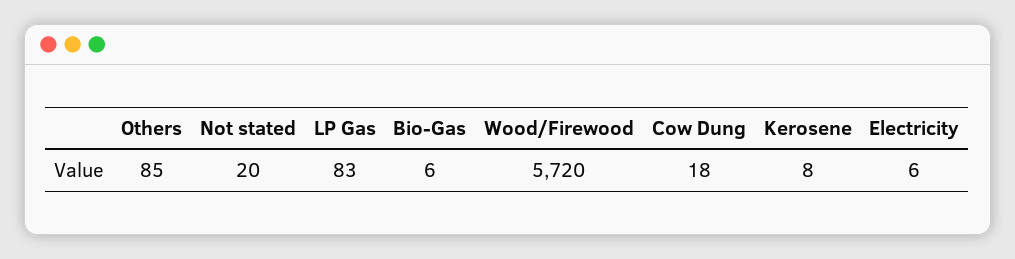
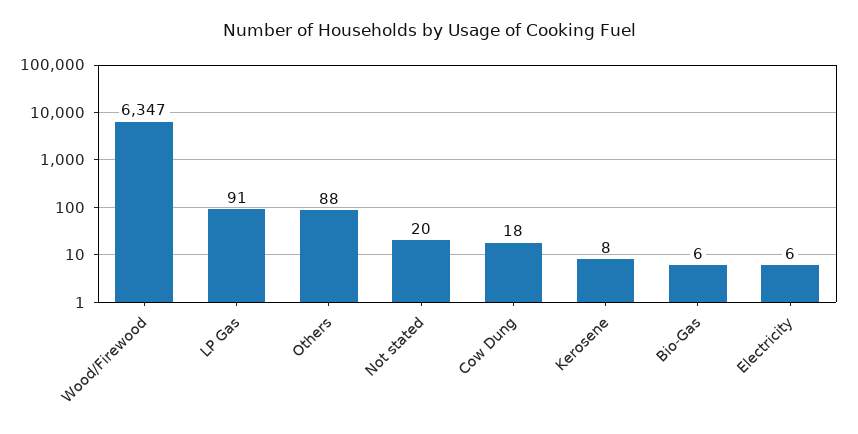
  {
-   "Others": 85,
+   "Others": 88,
    "Not stated": 20,
-   "LP Gas": 83,
+   "LP Gas": 91,
    "Bio-Gas": 6,
-   "Wood/Firewood": 5720,
+   "Wood/Firewood": 6347,
    "Cow Dung": 18,
    "Kerosene": 8,
    "Electricity": 6
  }

